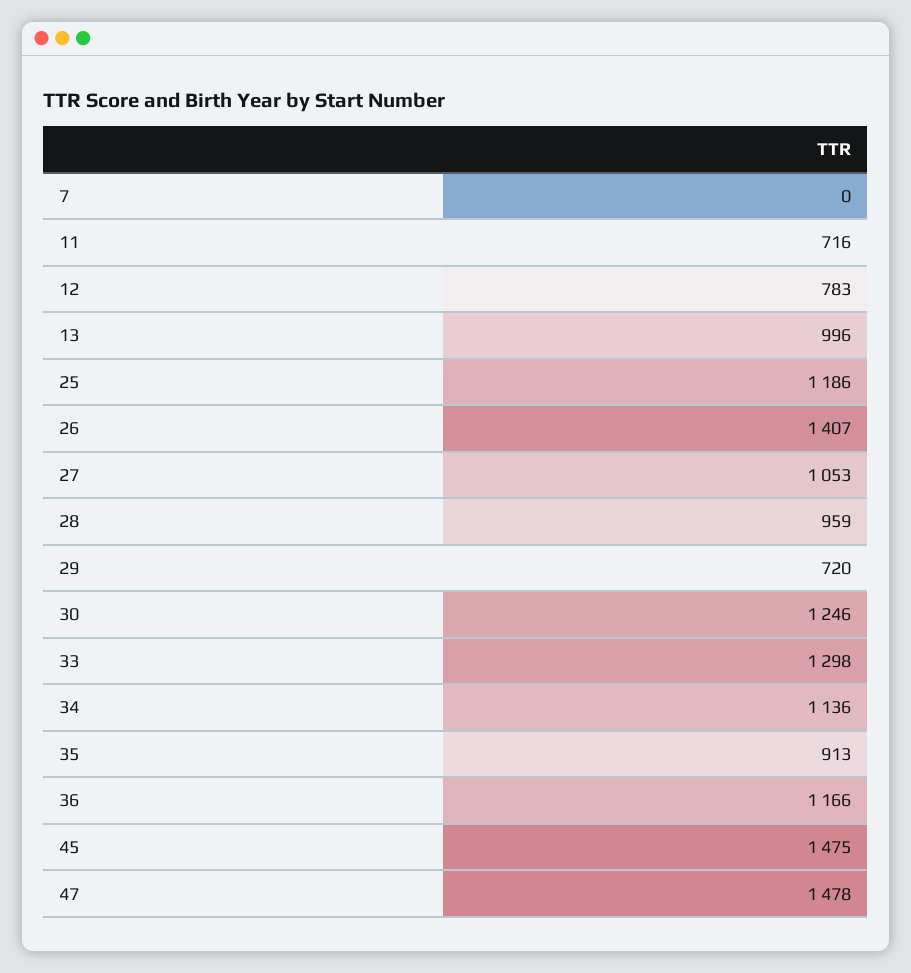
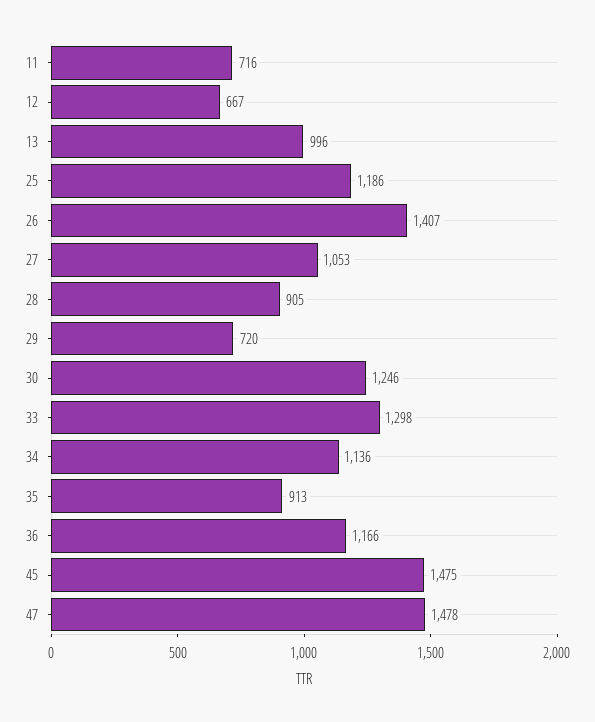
  {
-   "7": 0,
    "11": 716,
-   "12": 783,
+   "12": 667,
    "13": 996,
    "25": 1186,
    "26": 1407,
    "27": 1053,
-   "28": 959,
+   "28": 905,
    "29": 720,
    "30": 1246,
    "33": 1298,
    "34": 1136,
    "35": 913,
    "36": 1166,
    "45": 1475,
    "47": 1478
  }

